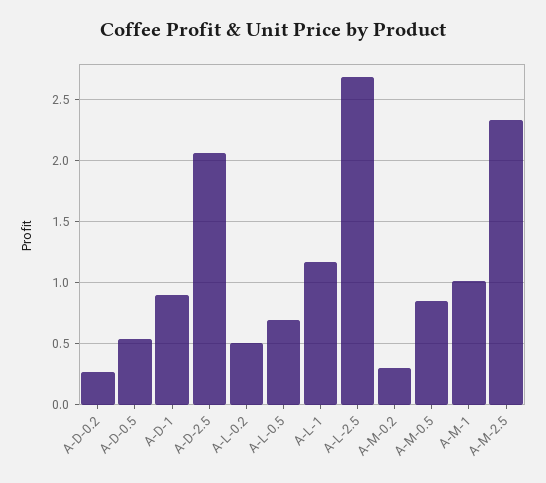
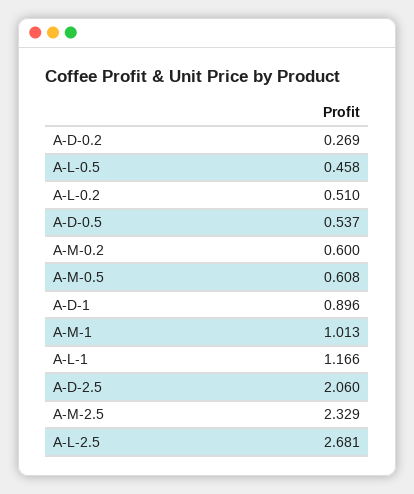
  {
    "A-D-0.2": 0.269,
    "A-D-0.5": 0.537,
    "A-D-1": 0.896,
    "A-D-2.5": 2.06,
    "A-L-0.2": 0.51,
-   "A-L-0.5": 0.7,
+   "A-L-0.5": 0.458,
    "A-L-1": 1.166,
    "A-L-2.5": 2.681,
-   "A-M-0.2": 0.3,
+   "A-M-0.2": 0.6,
-   "A-M-0.5": 0.85,
+   "A-M-0.5": 0.608,
    "A-M-1": 1.013,
    "A-M-2.5": 2.329
  }

